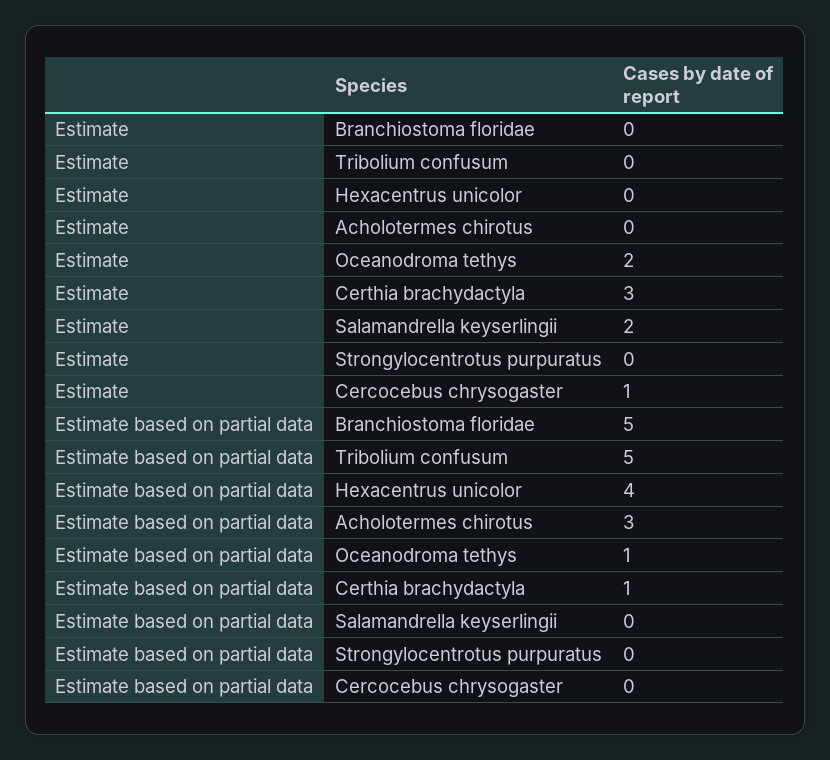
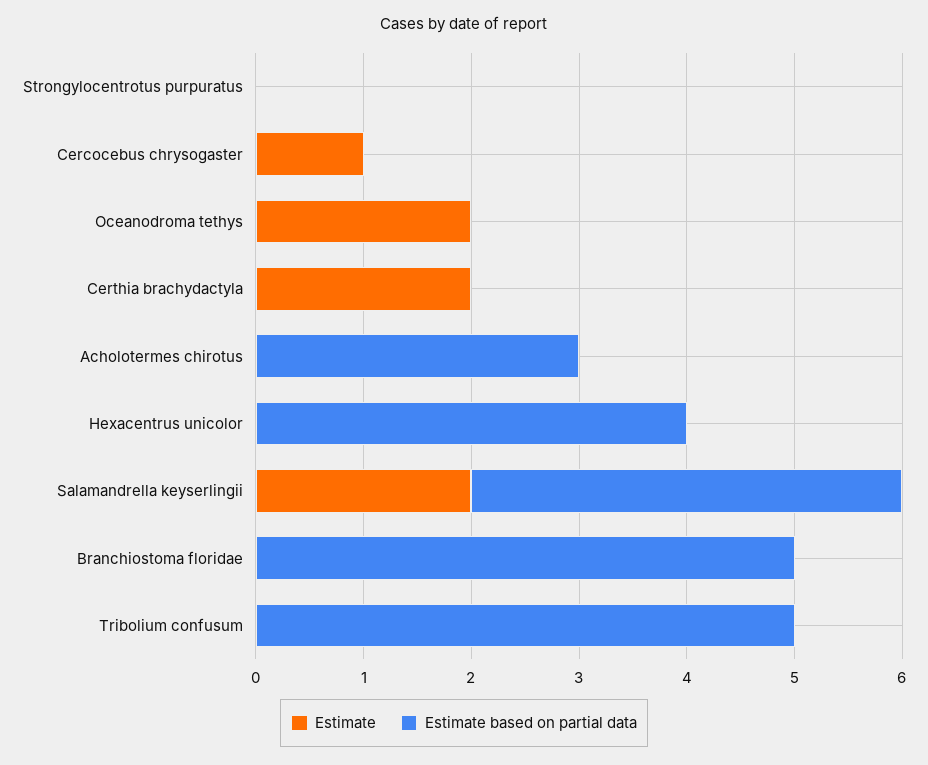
  {
    "Estimate": {
      "Branchiostoma floridae": 0,
      "Tribolium confusum": 0,
      "Hexacentrus unicolor": 0,
      "Acholotermes chirotus": 0,
      "Oceanodroma tethys": 2,
-     "Certhia brachydactyla": 3,
+     "Certhia brachydactyla": 2,
      "Salamandrella keyserlingii": 2,
      "Strongylocentrotus purpuratus": 0,
      "Cercocebus chrysogaster": 1
    },
    "Estimate based on partial data": {
      "Branchiostoma floridae": 5,
      "Tribolium confusum": 5,
      "Hexacentrus unicolor": 4,
      "Acholotermes chirotus": 3,
-     "Oceanodroma tethys": 1,
+     "Oceanodroma tethys": 0,
-     "Certhia brachydactyla": 1,
+     "Certhia brachydactyla": 0,
-     "Salamandrella keyserlingii": 0,
+     "Salamandrella keyserlingii": 4,
      "Strongylocentrotus purpuratus": 0,
      "Cercocebus chrysogaster": 0
    }
  }

